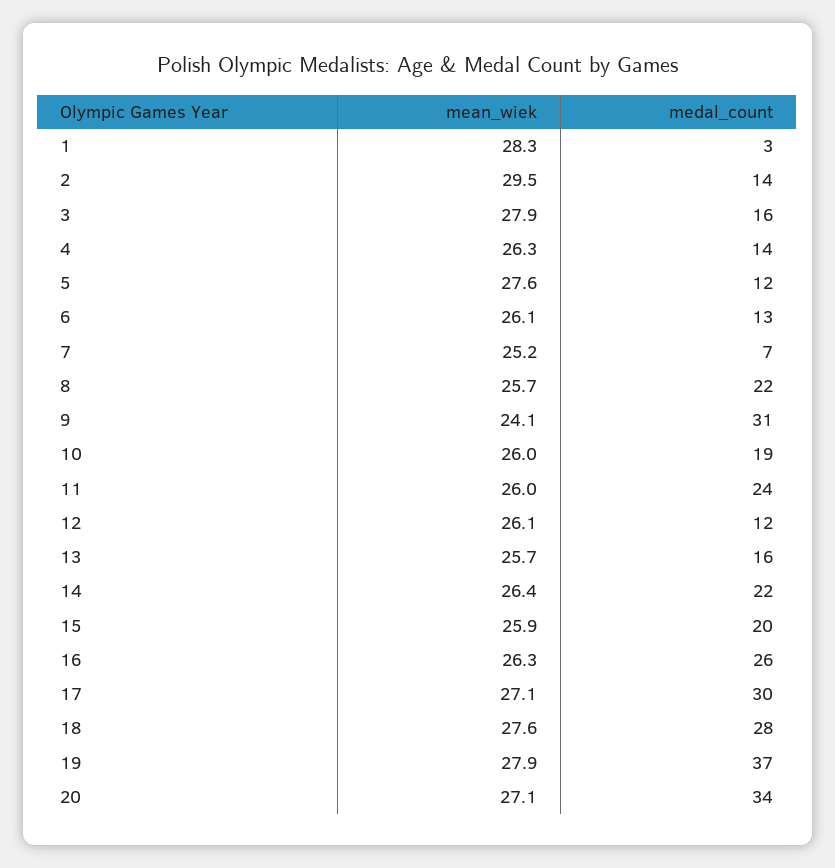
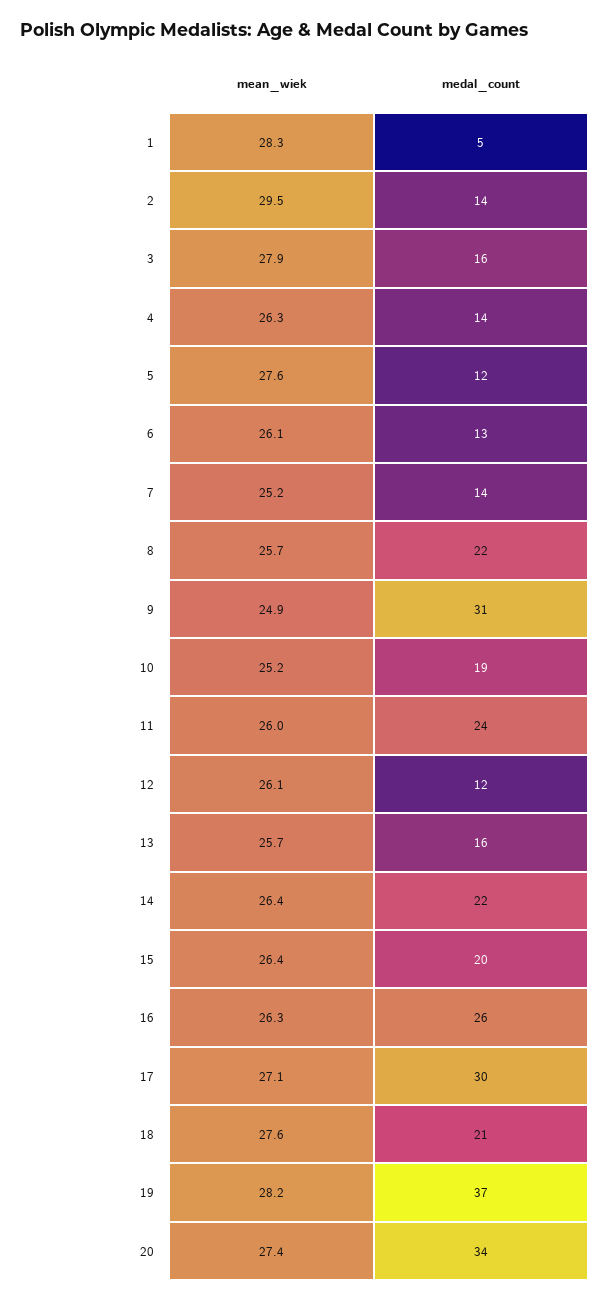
  {
    "mean_wiek": {
      "1": 28.3,
      "2": 29.5,
      "3": 27.9,
      "4": 26.3,
      "5": 27.6,
      "6": 26.1,
      "7": 25.2,
      "8": 25.7,
-     "9": 24.1,
+     "9": 24.9,
-     "10": 26,
+     "10": 25.2,
      "11": 26,
      "12": 26.1,
      "13": 25.7,
      "14": 26.4,
-     "15": 25.9,
+     "15": 26.4,
      "16": 26.3,
      "17": 27.1,
      "18": 27.6,
-     "19": 27.9,
+     "19": 28.2,
-     "20": 27.1
+     "20": 27.4
    },
    "medal_count": {
-     "1": 3,
+     "1": 5,
      "2": 14,
      "3": 16,
      "4": 14,
      "5": 12,
      "6": 13,
-     "7": 7,
+     "7": 14,
      "8": 22,
      "9": 31,
      "10": 19,
      "11": 24,
      "12": 12,
      "13": 16,
      "14": 22,
      "15": 20,
      "16": 26,
      "17": 30,
-     "18": 28,
+     "18": 21,
      "19": 37,
      "20": 34
    }
  }

